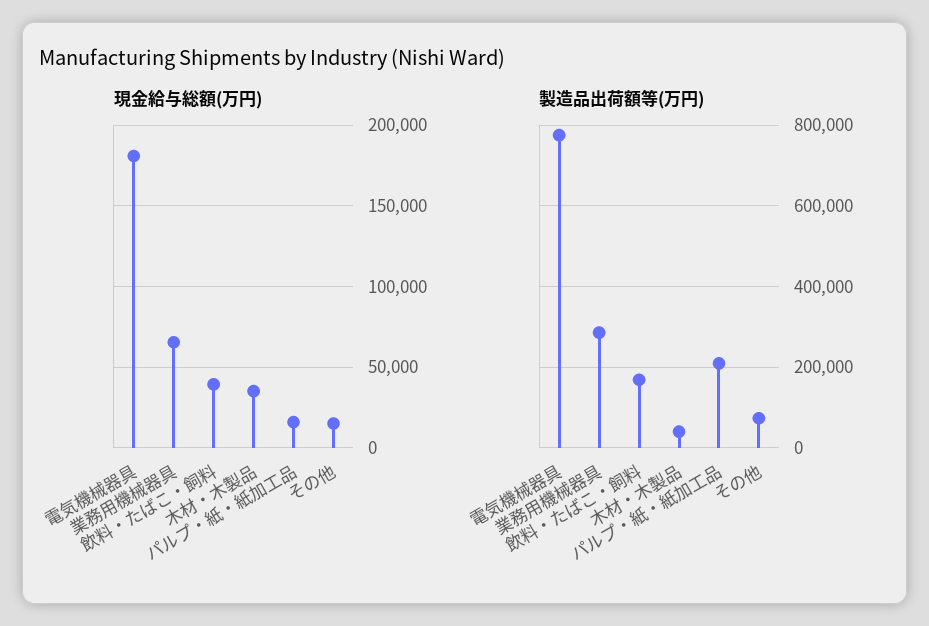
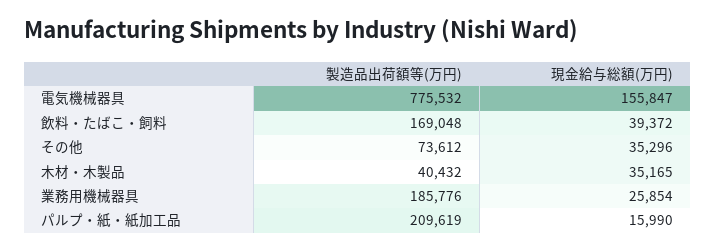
  {
    "現金給与総額(万円)": {
-     "電気機械器具": 180000,
+     "電気機械器具": 155847,
-     "業務用機械器具": 65000,
+     "業務用機械器具": 25854,
      "飲料・たばこ・飼料": 39372,
      "木材・木製品": 35165,
      "パルプ・紙・紙加工品": 15990,
-     "その他": 15000
+     "その他": 35296
    },
    "製造品出荷額等(万円)": {
      "電気機械器具": 775532,
-     "業務用機械器具": 280000,
+     "業務用機械器具": 185776,
      "飲料・たばこ・飼料": 169048,
      "木材・木製品": 40432,
      "パルプ・紙・紙加工品": 209619,
      "その他": 73612
    }
  }

